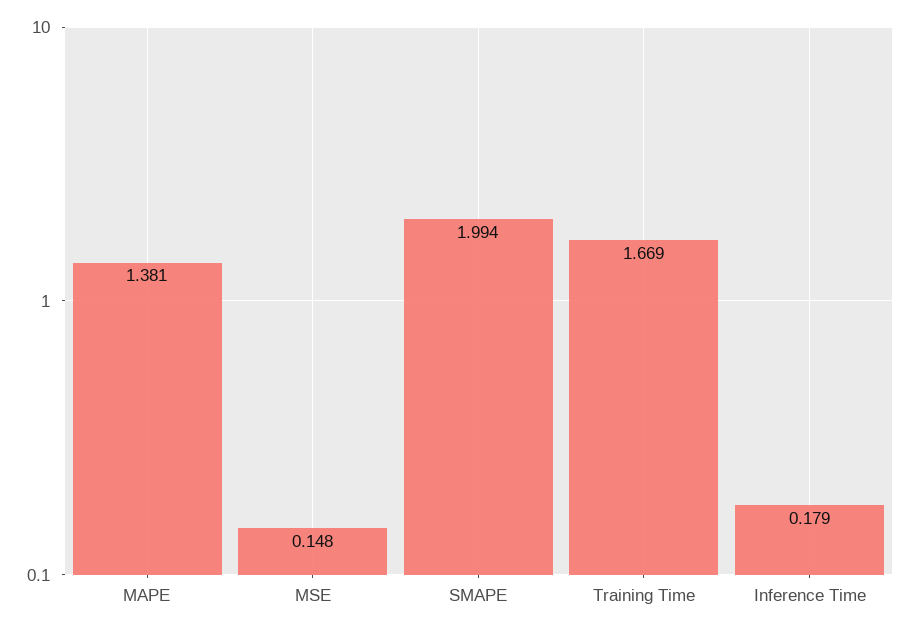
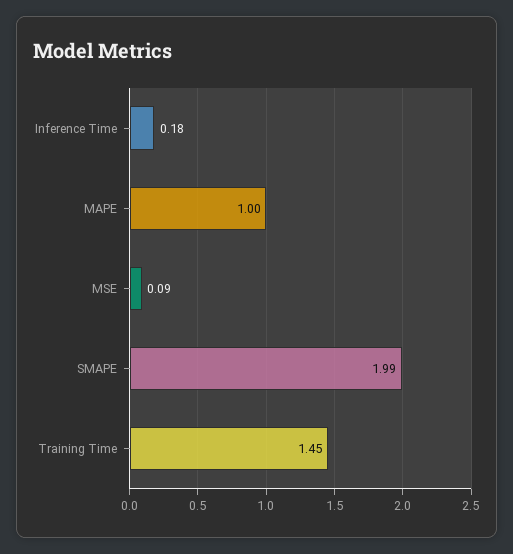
  {
-   "MAPE": 1.381,
+   "MAPE": 1,
-   "MSE": 0.148,
+   "MSE": 0.09,
    "SMAPE": 1.994,
-   "Training Time": 1.669,
+   "Training Time": 1.45,
    "Inference Time": 0.179
  }

